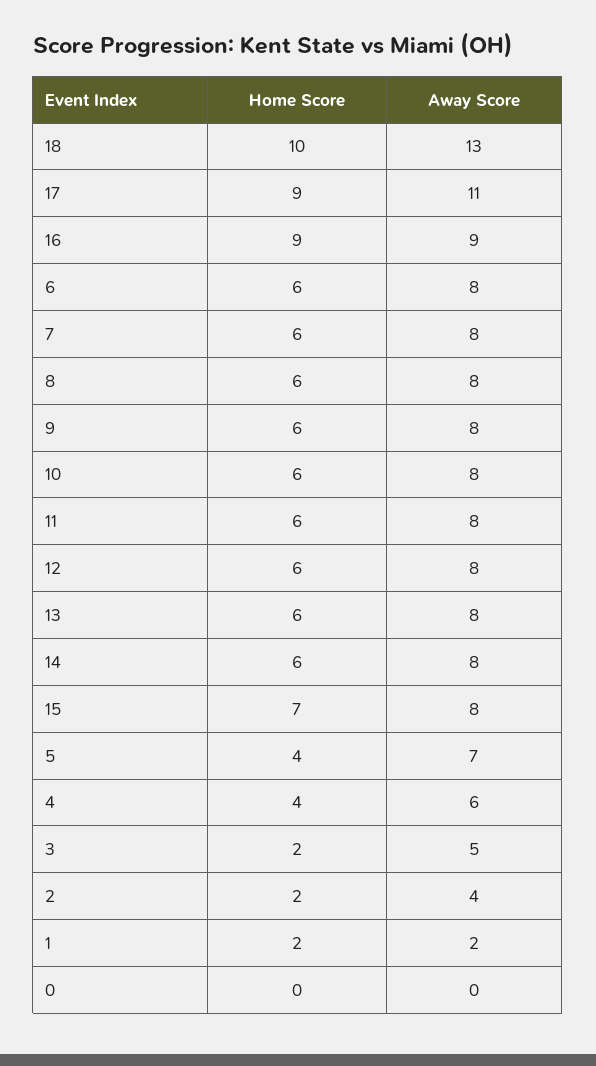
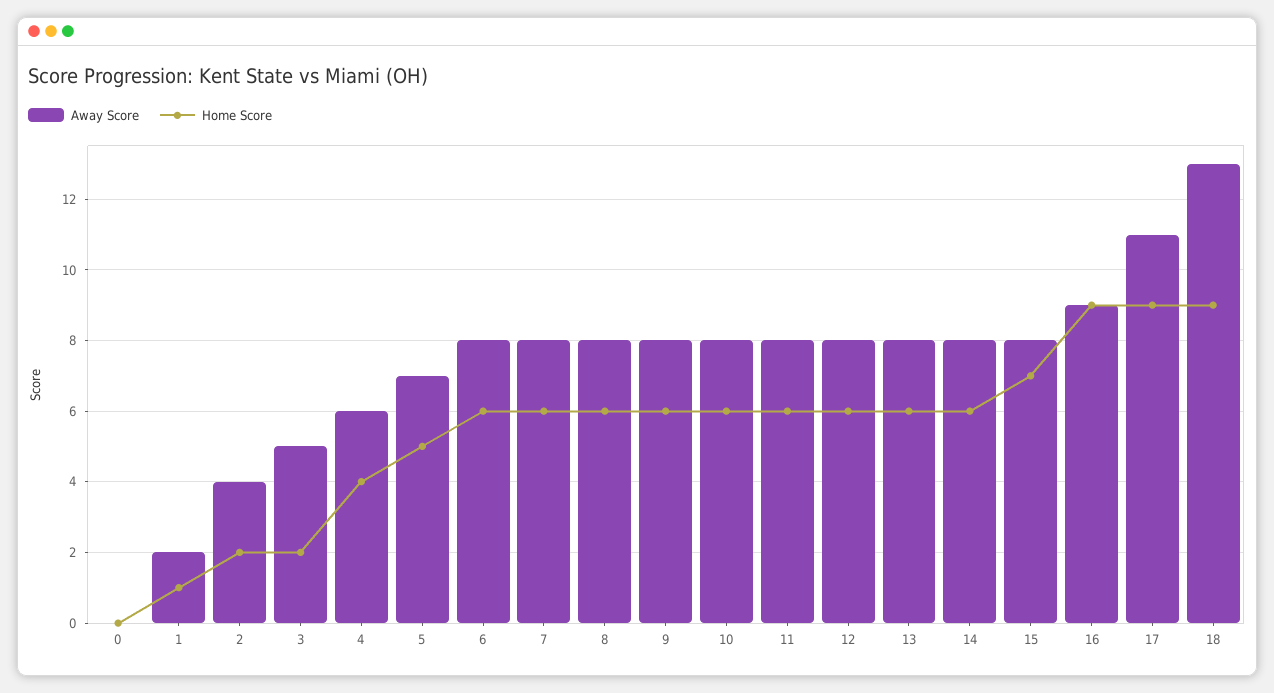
  {
    "Home Score": {
-     "18": 10,
+     "18": 9,
      "17": 9,
      "16": 9,
      "6": 6,
      "7": 6,
      "8": 6,
      "9": 6,
      "10": 6,
      "11": 6,
      "12": 6,
      "13": 6,
      "14": 6,
      "15": 7,
-     "5": 4,
+     "5": 5,
      "4": 4,
      "3": 2,
      "2": 2,
-     "1": 2,
+     "1": 1,
      "0": 0
    },
    "Away Score": {
      "18": 13,
      "17": 11,
      "16": 9,
      "6": 8,
      "7": 8,
      "8": 8,
      "9": 8,
      "10": 8,
      "11": 8,
      "12": 8,
      "13": 8,
      "14": 8,
      "15": 8,
      "5": 7,
      "4": 6,
      "3": 5,
      "2": 4,
      "1": 2,
      "0": 0
    }
  }

